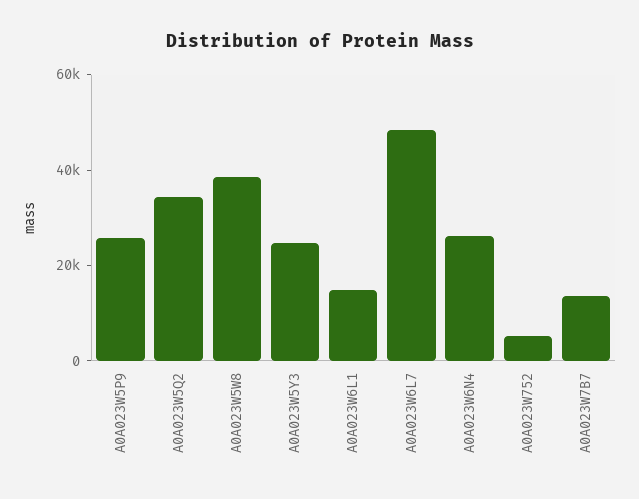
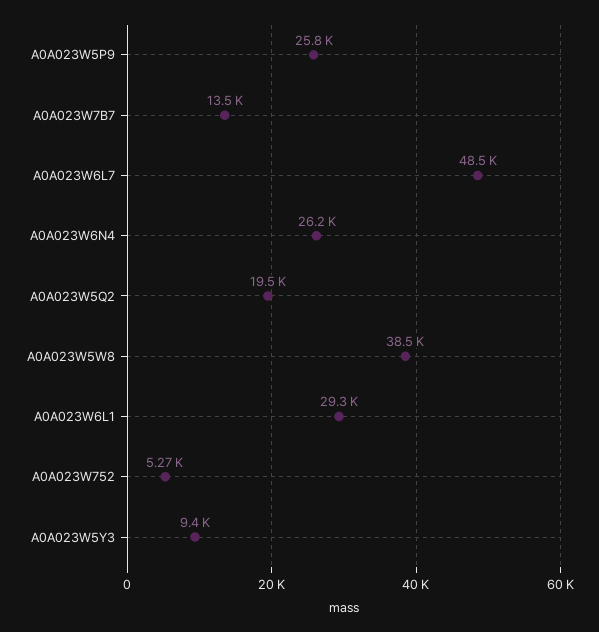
  {
    "A0A023W5P9": 25800,
-   "A0A023W5Q2": 35000,
+   "A0A023W5Q2": 19500,
    "A0A023W5W8": 38500,
-   "A0A023W5Y3": 25000,
+   "A0A023W5Y3": 9400,
-   "A0A023W6L1": 15000,
+   "A0A023W6L1": 29300,
    "A0A023W6L7": 48500,
    "A0A023W6N4": 26200,
    "A0A023W752": 5270,
    "A0A023W7B7": 13500
  }

